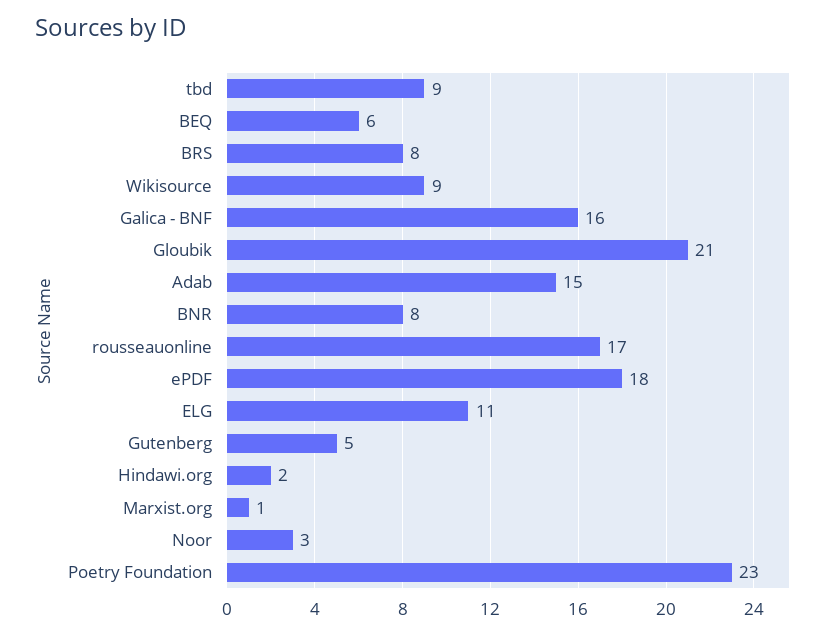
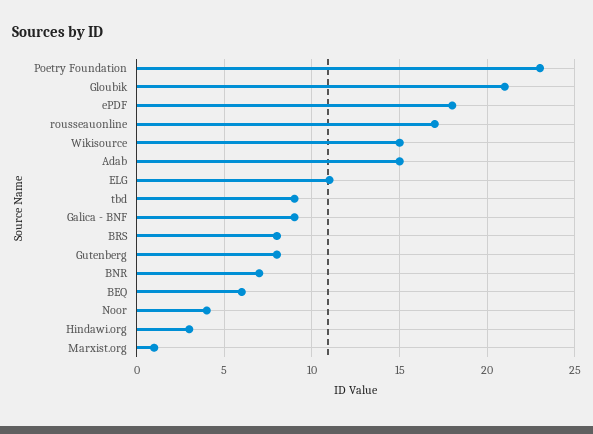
  {
    "tbd": 9,
    "BEQ": 6,
    "BRS": 8,
-   "Wikisource": 9,
+   "Wikisource": 15,
-   "Galica - BNF": 16,
+   "Galica - BNF": 9,
    "Gloubik": 21,
    "Adab": 15,
-   "BNR": 8,
+   "BNR": 7,
    "rousseauonline": 17,
    "ePDF": 18,
    "ELG": 11,
-   "Gutenberg": 5,
+   "Gutenberg": 8,
-   "Hindawi.org": 2,
+   "Hindawi.org": 3,
    "Marxist.org": 1,
-   "Noor": 3,
+   "Noor": 4,
    "Poetry Foundation": 23
  }

